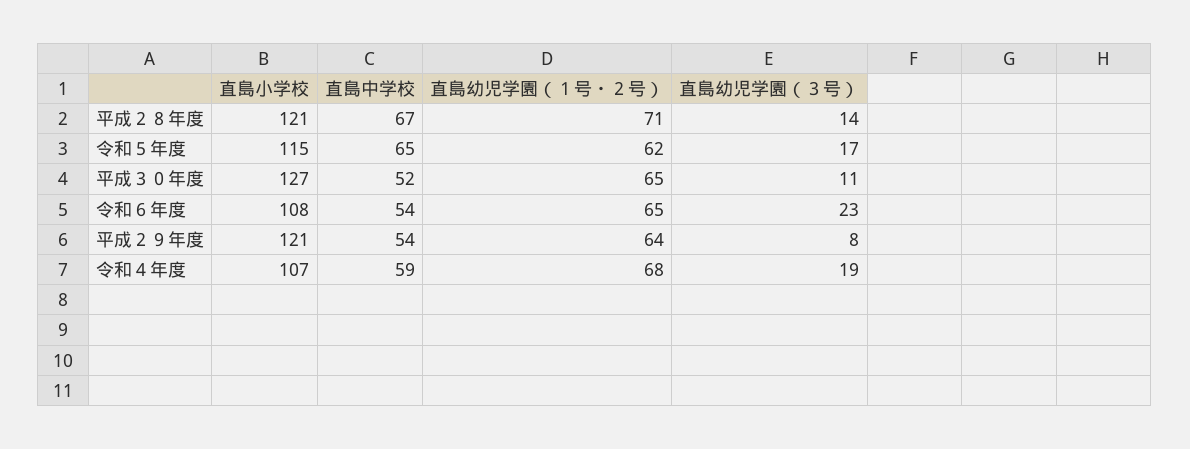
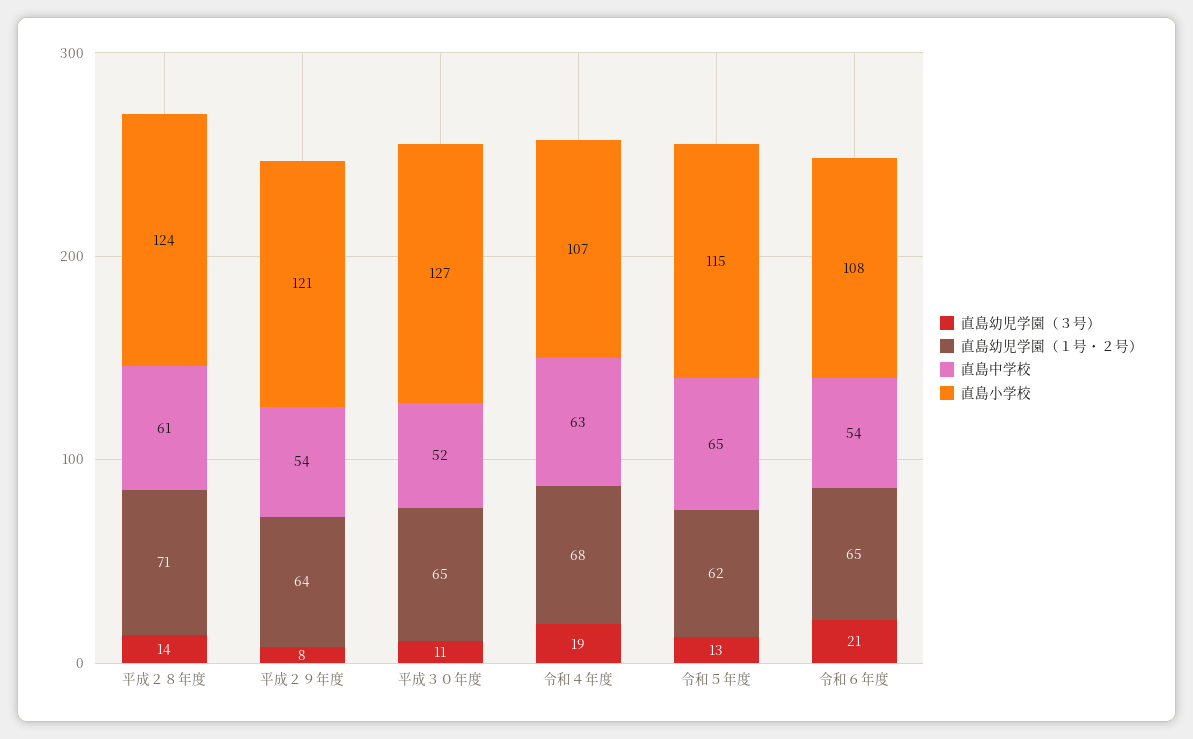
  {
    "直島小学校": {
-     "平成２８年度": 121,
+     "平成２８年度": 124,
      "令和５年度": 115,
      "平成３０年度": 127,
      "令和６年度": 108,
      "平成２９年度": 121,
      "令和４年度": 107
    },
    "直島中学校": {
-     "平成２８年度": 67,
+     "平成２８年度": 61,
      "令和５年度": 65,
      "平成３０年度": 52,
      "令和６年度": 54,
      "平成２９年度": 54,
-     "令和４年度": 59
+     "令和４年度": 63
    },
    "直島幼児学園（１号・２号）": {
      "平成２８年度": 71,
      "令和５年度": 62,
      "平成３０年度": 65,
      "令和６年度": 65,
      "平成２９年度": 64,
      "令和４年度": 68
    },
    "直島幼児学園（３号）": {
      "平成２８年度": 14,
-     "令和５年度": 17,
+     "令和５年度": 13,
      "平成３０年度": 11,
-     "令和６年度": 23,
+     "令和６年度": 21,
      "平成２９年度": 8,
      "令和４年度": 19
    }
  }

